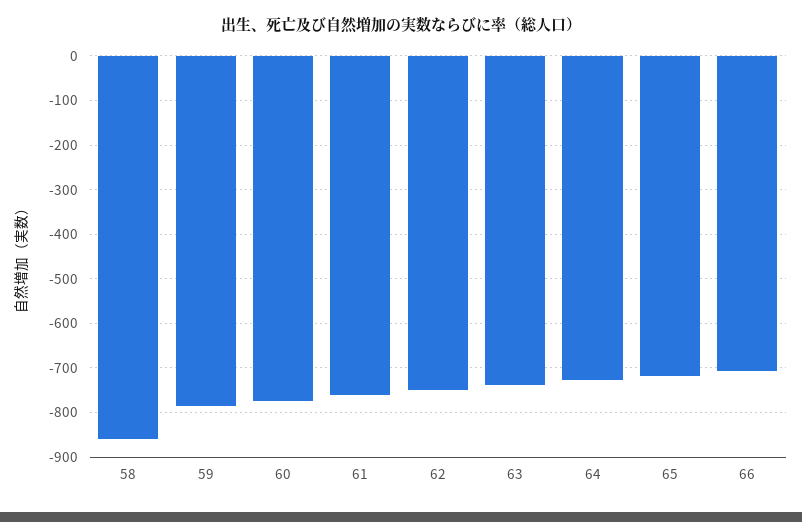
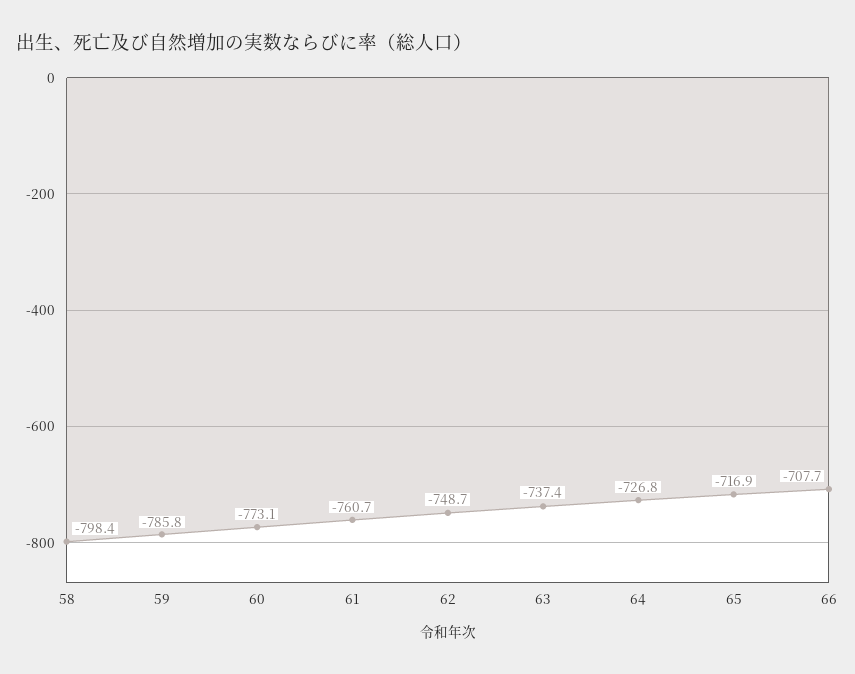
  {
-   "58": -860,
+   "58": -798.4,
    "59": -785.8,
    "60": -773.1,
    "61": -760.7,
    "62": -748.7,
    "63": -737.4,
    "64": -726.8,
    "65": -716.9,
    "66": -707.7
  }

